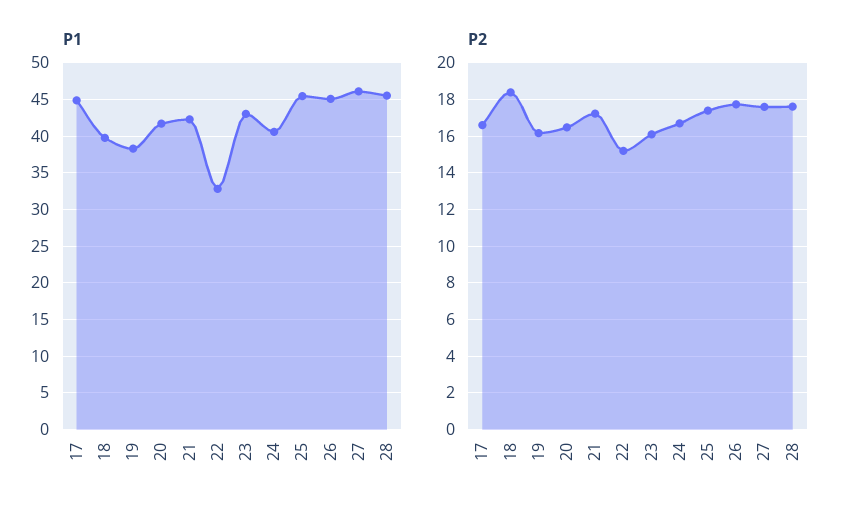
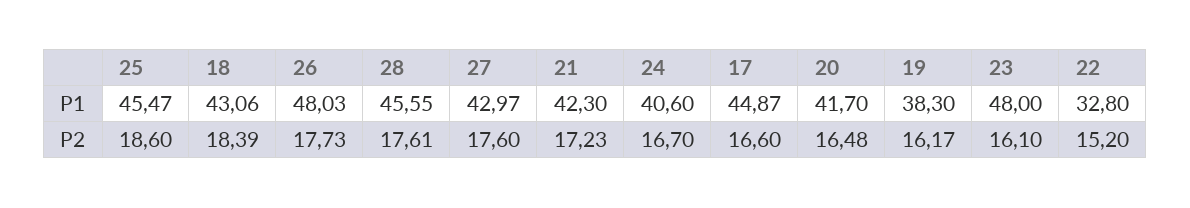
  {
    "P1": {
      "17": 44.87,
-     "18": 40,
+     "18": 43.06,
      "19": 38.3,
      "20": 41.7,
      "21": 42.3,
      "22": 32.8,
-     "23": 43,
+     "23": 48,
      "24": 40.6,
      "25": 45.47,
-     "26": 45,
+     "26": 48.03,
-     "27": 46,
+     "27": 42.97,
      "28": 45.55
    },
    "P2": {
      "17": 16.6,
      "18": 18.39,
      "19": 16.17,
      "20": 16.48,
      "21": 17.23,
      "22": 15.2,
      "23": 16.1,
      "24": 16.7,
-     "25": 17.5,
+     "25": 18.6,
      "26": 17.73,
      "27": 17.6,
      "28": 17.61
    }
  }

